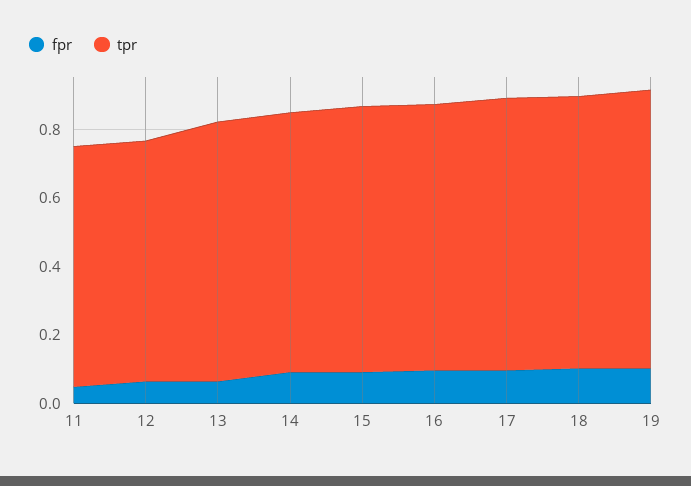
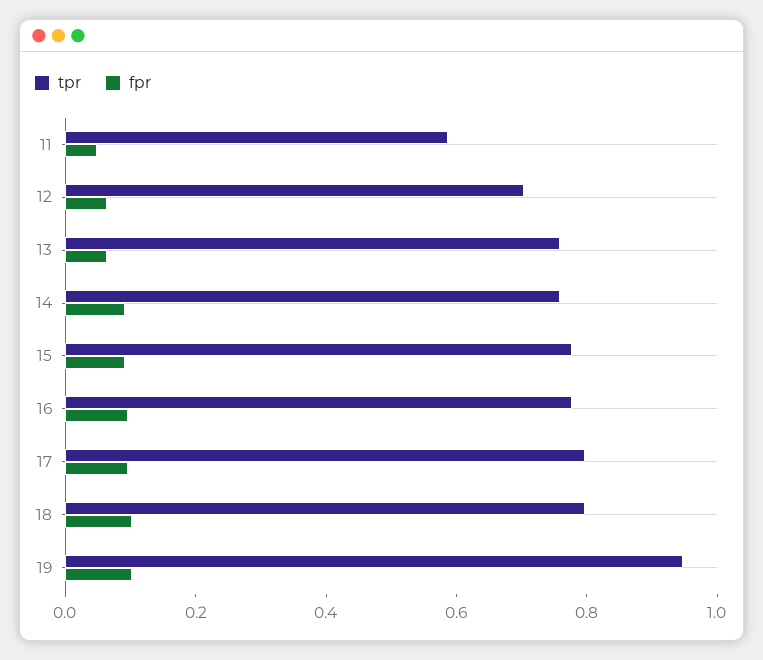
  {
    "fpr": {
      "11": 0.05,
      "12": 0.05,
      "13": 0.05,
      "14": 0.1,
      "15": 0.1,
      "16": 0.1,
      "17": 0.1,
      "18": 0.1,
      "19": 0.1
    },
    "tpr": {
-     "11": 0.7,
+     "11": 0.6,
      "12": 0.7,
      "13": 0.75,
      "14": 0.75,
      "15": 0.8,
      "16": 0.8,
      "17": 0.8,
      "18": 0.8,
-     "19": 0.8
+     "19": 0.95
    }
  }

